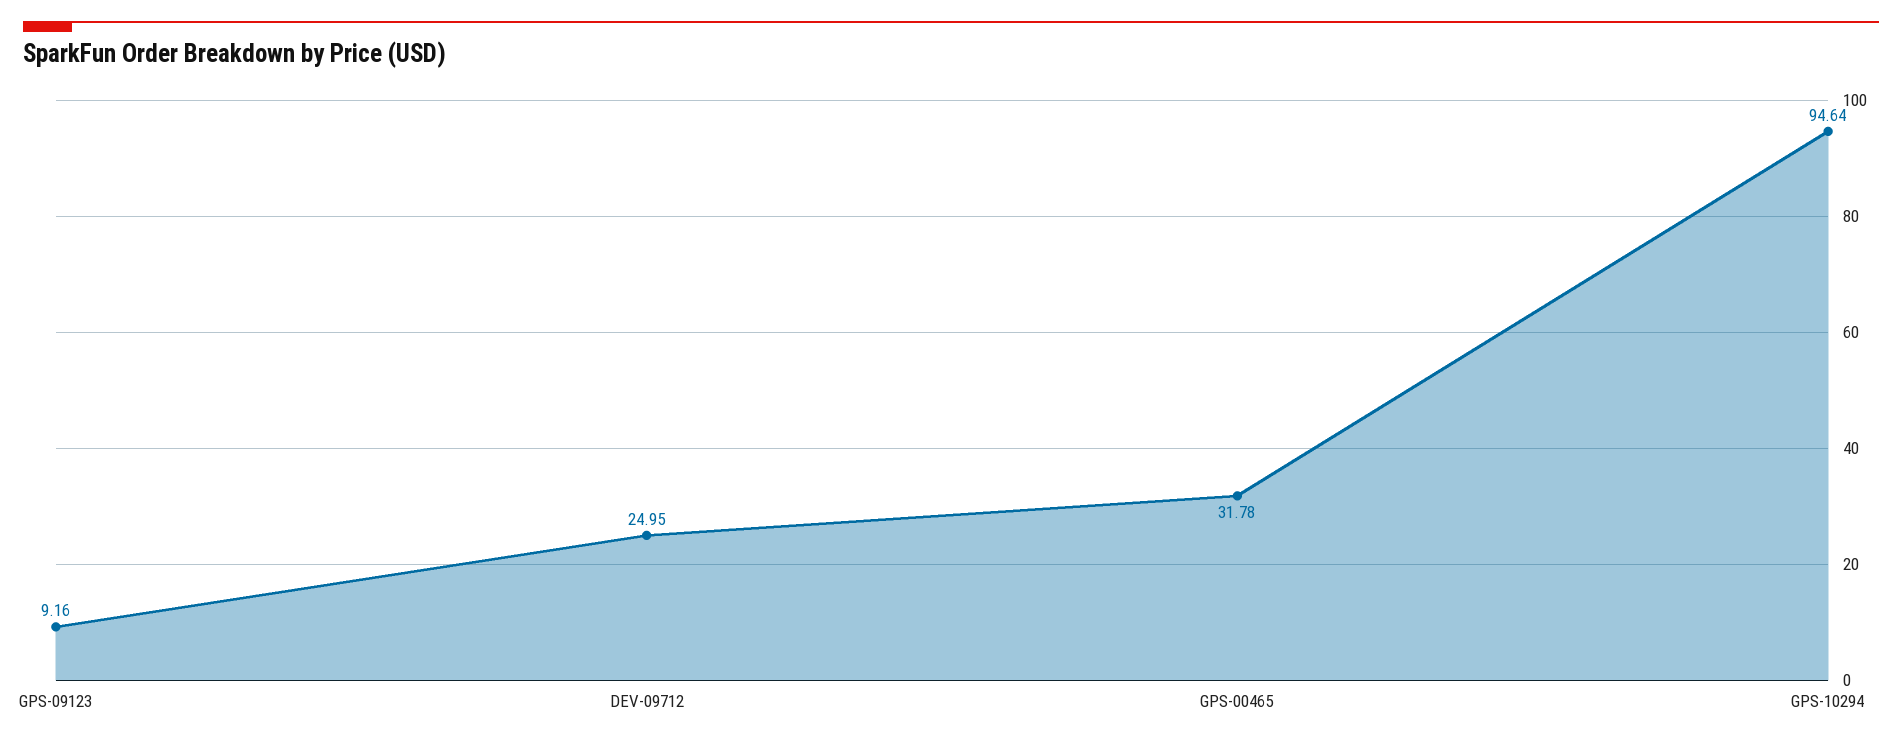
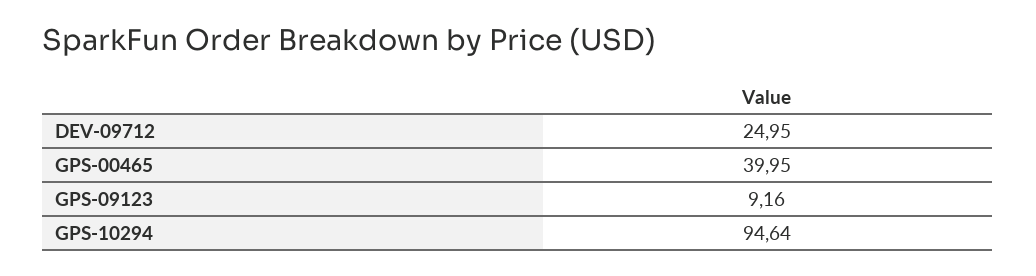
  {
    "GPS-09123": 9.16,
    "DEV-09712": 24.95,
-   "GPS-00465": 31.78,
+   "GPS-00465": 39.95,
    "GPS-10294": 94.64
  }

